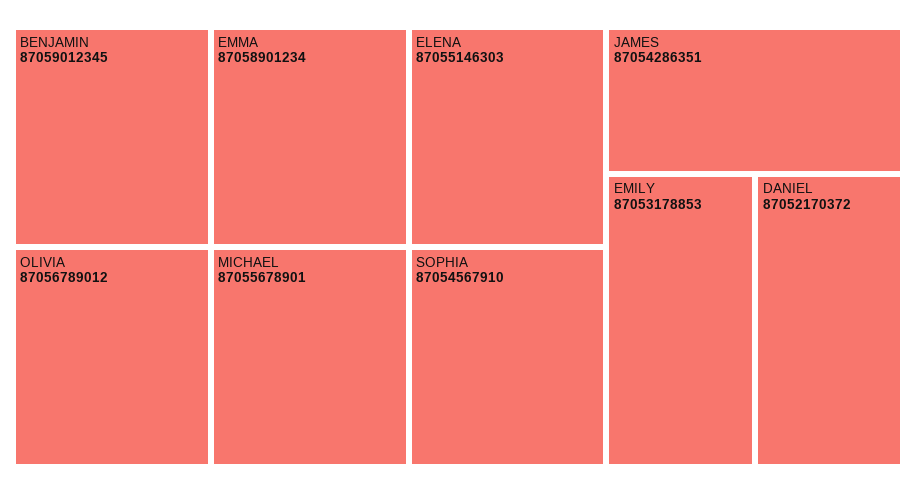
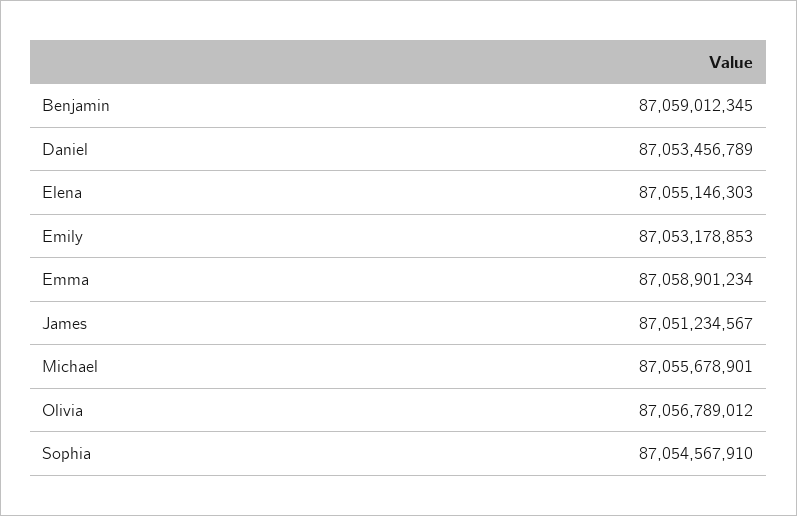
  {
    "BENJAMIN": 87059012345,
    "EMMA": 87058901234,
    "OLIVIA": 87056789012,
    "MICHAEL": 87055678901,
    "ELENA": 87055146303,
    "SOPHIA": 87054567910,
-   "JAMES": 87054286351,
+   "JAMES": 87051234567,
    "EMILY": 87053178853,
-   "DANIEL": 87052170372
+   "DANIEL": 87053456789
  }

